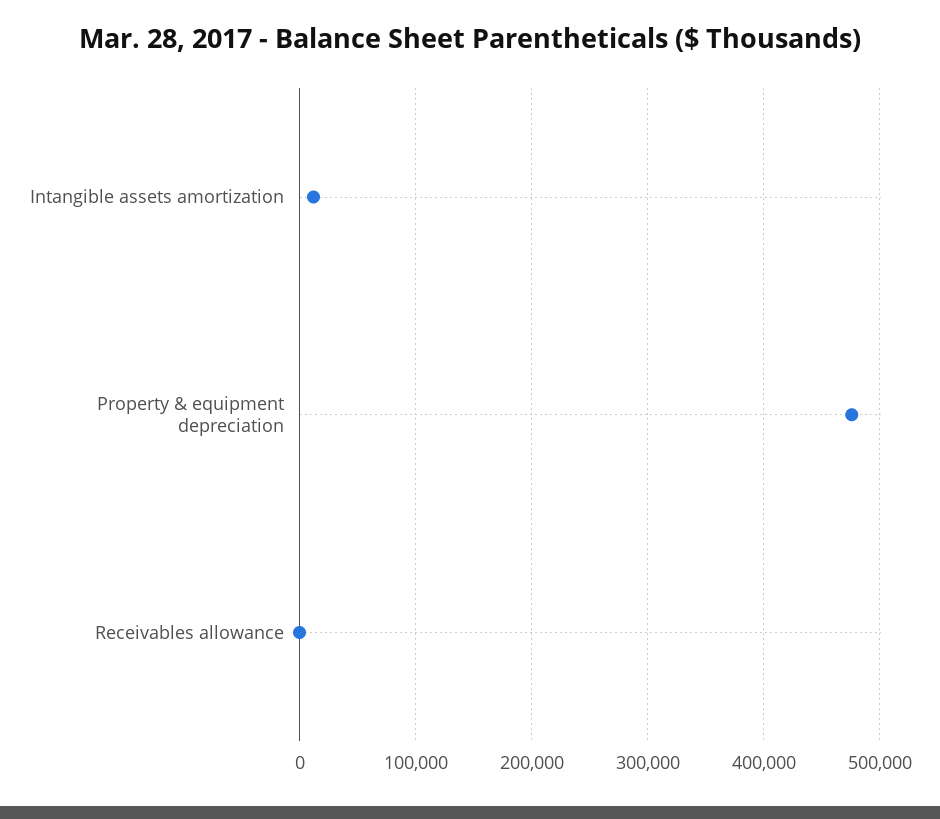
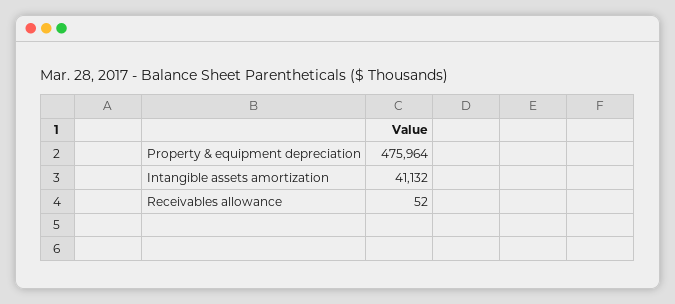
  {
-   "Intangible assets amortization": 10000,
+   "Intangible assets amortization": 41132,
    "Property & equipment depreciation": 475964,
    "Receivables allowance": 52
  }

